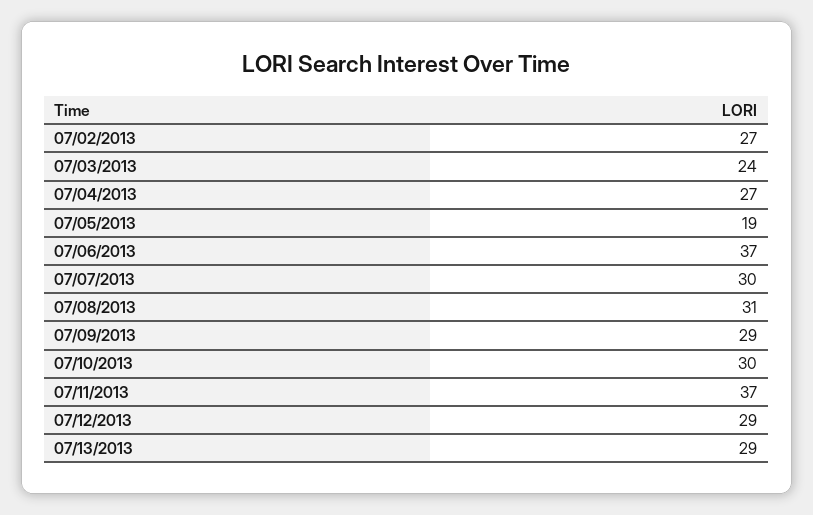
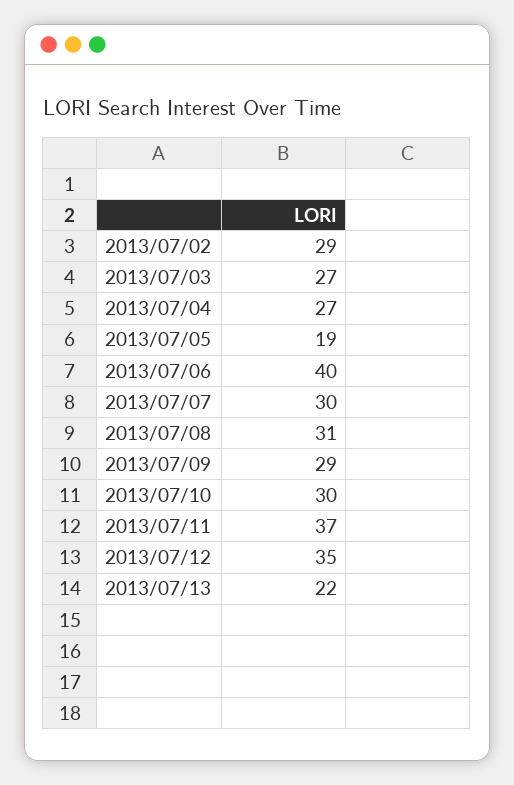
  {
-   "07/02/2013": 27,
+   "07/02/2013": 29,
-   "07/03/2013": 24,
+   "07/03/2013": 27,
    "07/04/2013": 27,
    "07/05/2013": 19,
-   "07/06/2013": 37,
+   "07/06/2013": 40,
    "07/07/2013": 30,
    "07/08/2013": 31,
    "07/09/2013": 29,
    "07/10/2013": 30,
    "07/11/2013": 37,
-   "07/12/2013": 29,
+   "07/12/2013": 35,
-   "07/13/2013": 29
+   "07/13/2013": 22
  }

